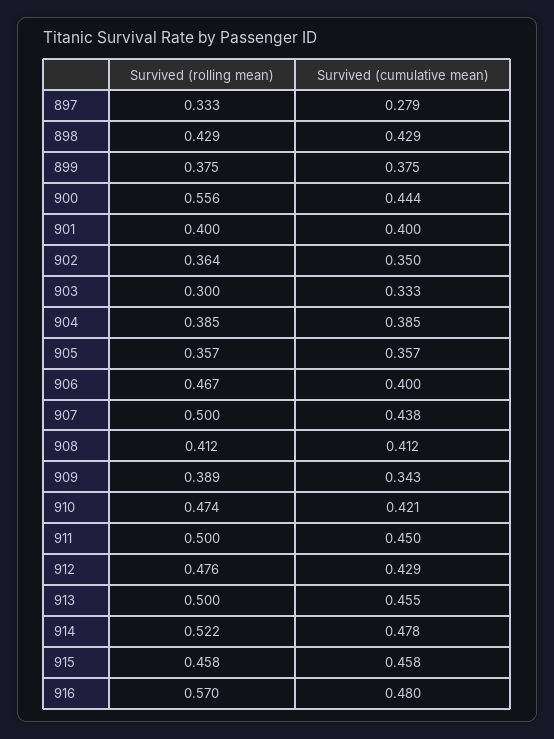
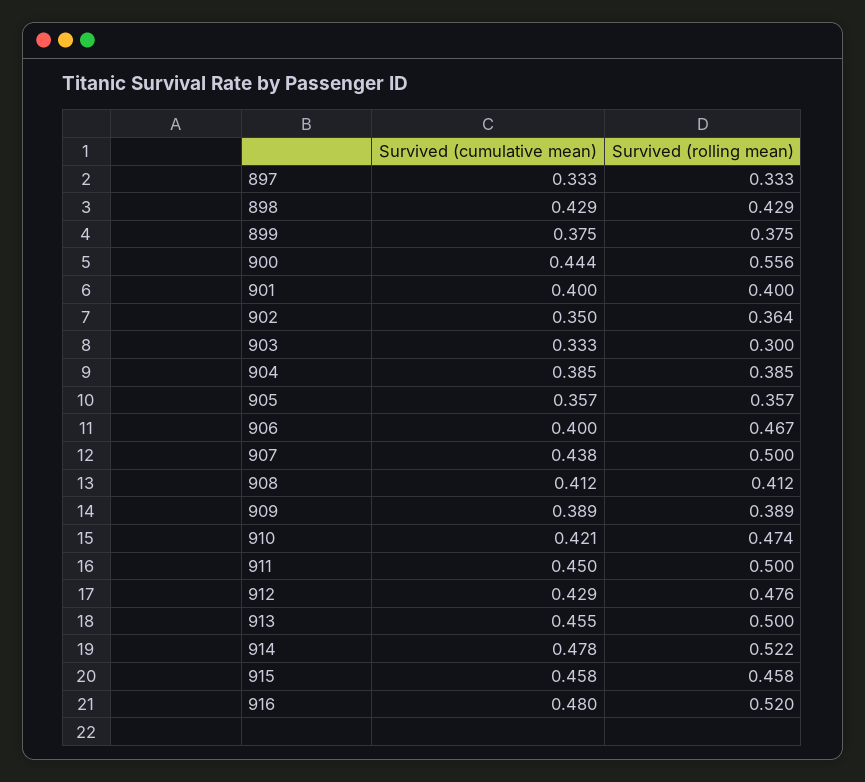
  {
    "Survived (rolling mean)": {
      "897": 0.333,
      "898": 0.429,
      "899": 0.375,
      "900": 0.556,
      "901": 0.4,
      "902": 0.364,
      "903": 0.3,
      "904": 0.385,
      "905": 0.357,
      "906": 0.467,
      "907": 0.5,
      "908": 0.412,
      "909": 0.389,
      "910": 0.474,
      "911": 0.5,
      "912": 0.476,
      "913": 0.5,
      "914": 0.522,
      "915": 0.458,
-     "916": 0.57
+     "916": 0.52
    },
    "Survived (cumulative mean)": {
-     "897": 0.279,
+     "897": 0.333,
      "898": 0.429,
      "899": 0.375,
      "900": 0.444,
      "901": 0.4,
      "902": 0.35,
      "903": 0.333,
      "904": 0.385,
      "905": 0.357,
      "906": 0.4,
      "907": 0.438,
      "908": 0.412,
-     "909": 0.343,
+     "909": 0.389,
      "910": 0.421,
      "911": 0.45,
      "912": 0.429,
      "913": 0.455,
      "914": 0.478,
      "915": 0.458,
      "916": 0.48
    }
  }

